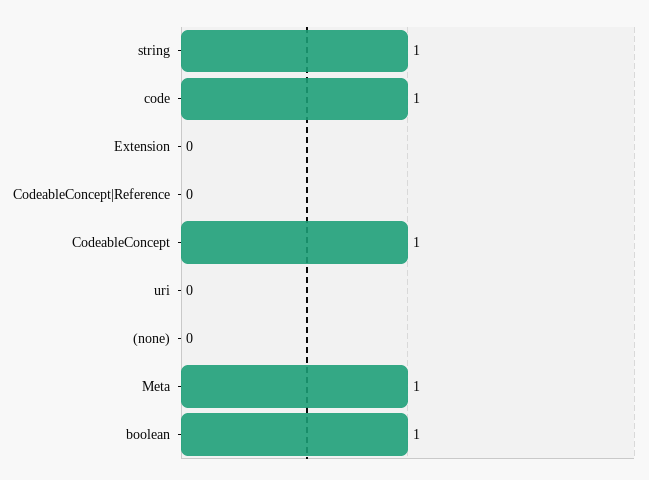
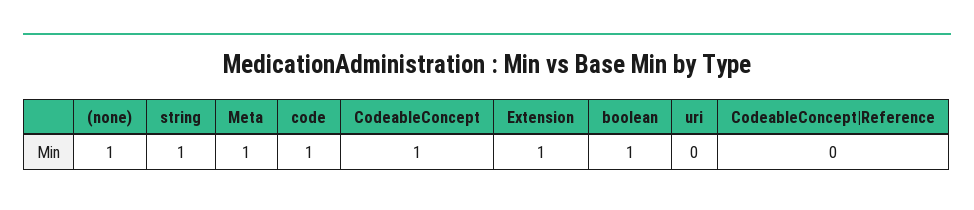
  {
    "string": 1,
    "code": 1,
-   "Extension": 0,
+   "Extension": 1,
    "CodeableConcept|Reference": 0,
    "CodeableConcept": 1,
    "uri": 0,
-   "(none)": 0,
+   "(none)": 1,
    "Meta": 1,
    "boolean": 1
  }

